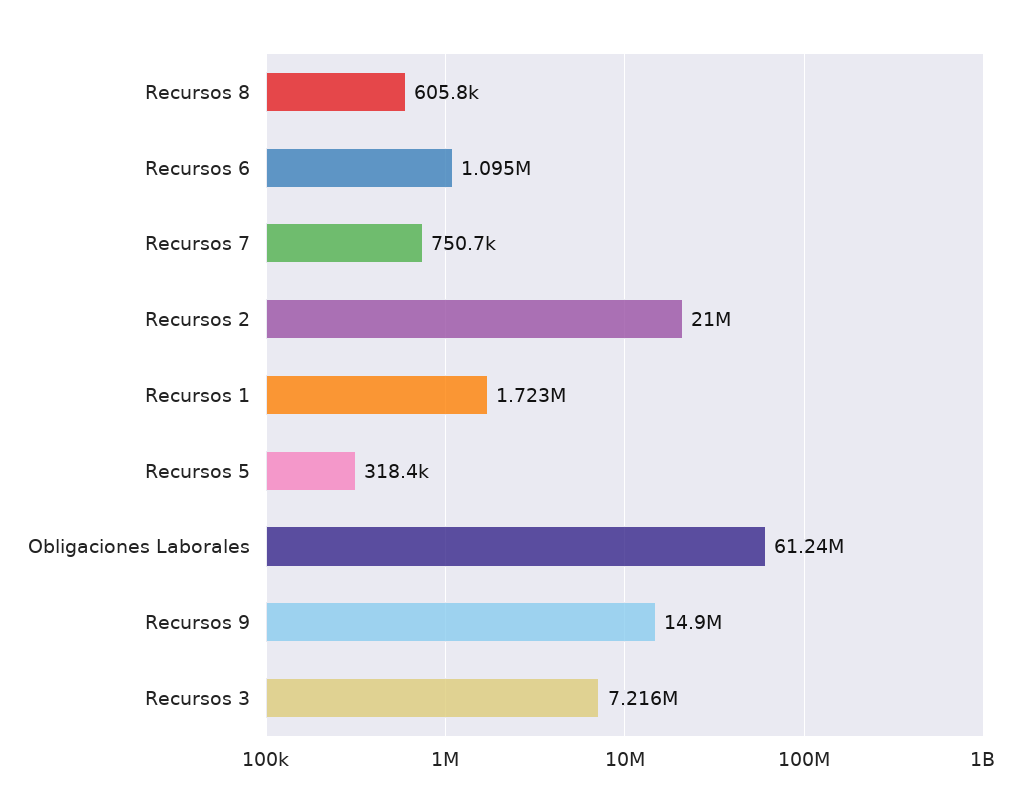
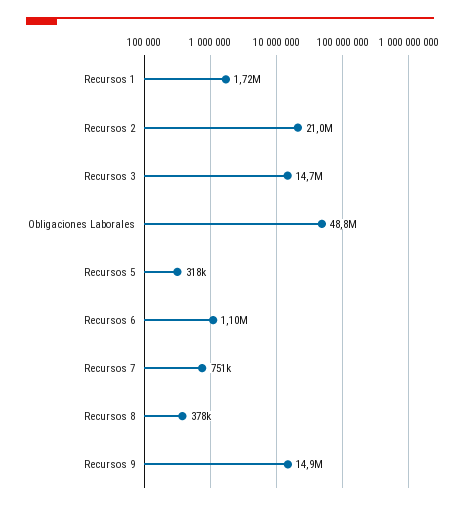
  {
-   "Recursos 8": 605800,
+   "Recursos 8": 378000,
    "Recursos 6": 1095000,
    "Recursos 7": 750700,
    "Recursos 2": 21000000,
    "Recursos 1": 1723000,
    "Recursos 5": 318400,
-   "Obligaciones Laborales": 61240000,
+   "Obligaciones Laborales": 48800000,
    "Recursos 9": 14900000,
-   "Recursos 3": 7216000
+   "Recursos 3": 14700000
  }

